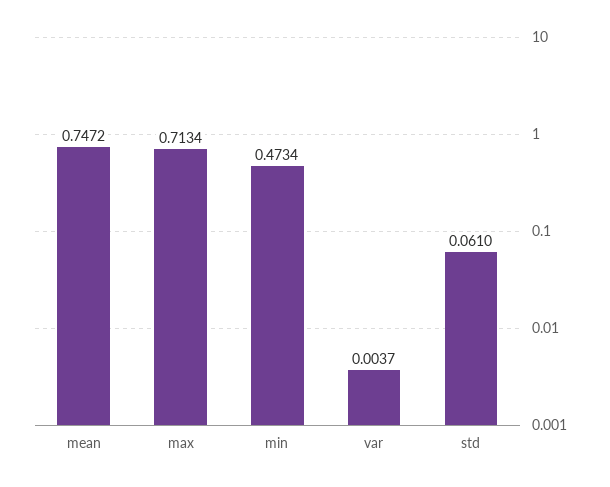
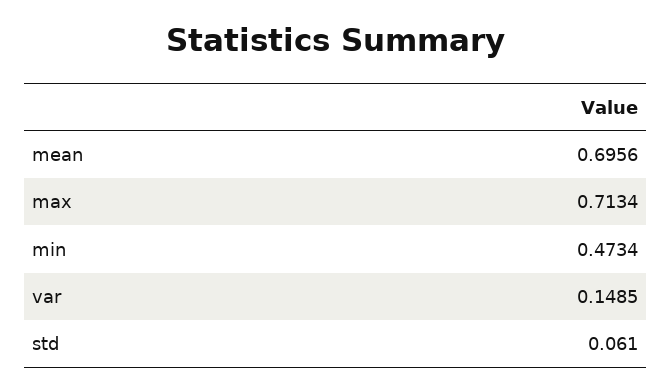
  {
-   "mean": 0.7472,
+   "mean": 0.6956,
    "max": 0.7134,
    "min": 0.4734,
-   "var": 0.0037,
+   "var": 0.1485,
    "std": 0.061
  }

